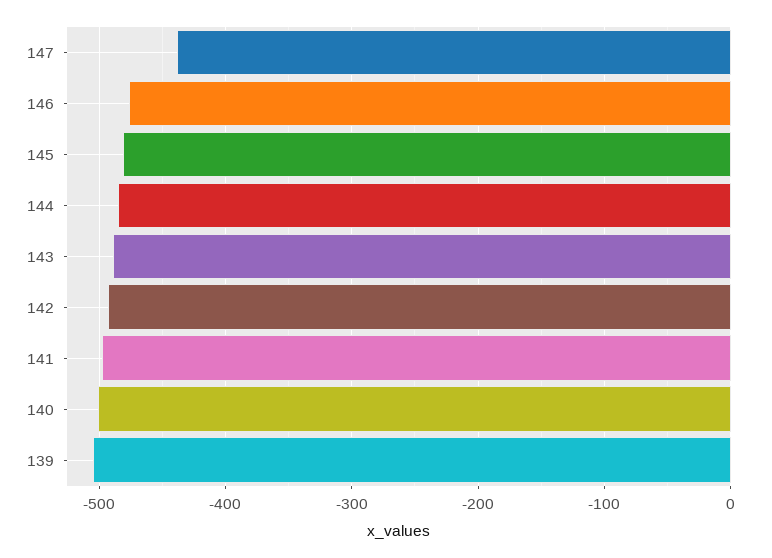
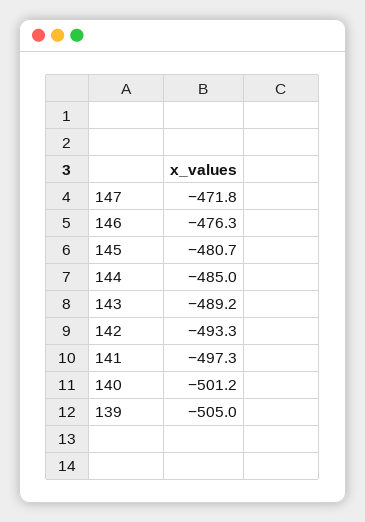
  {
-   "147": -440,
+   "147": -471.8,
    "146": -476.3,
    "145": -480.7,
    "144": -485,
    "143": -489.2,
    "142": -493.3,
    "141": -497.3,
    "140": -501.2,
    "139": -505
  }

